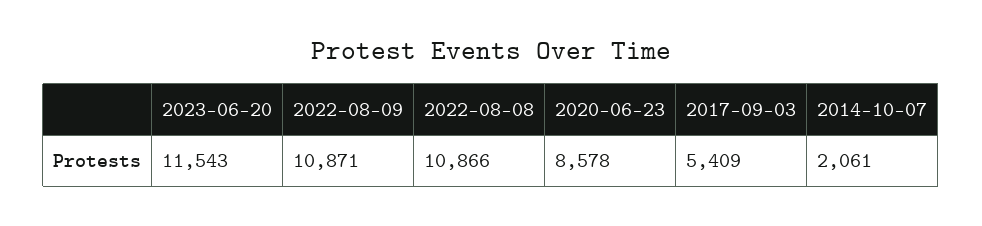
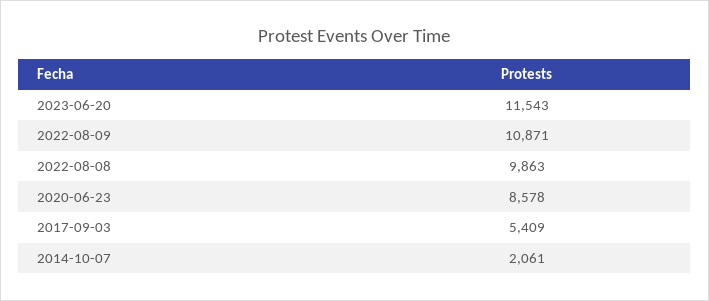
  {
    "2023-06-20": 11543,
    "2022-08-09": 10871,
-   "2022-08-08": 10866,
+   "2022-08-08": 9863,
    "2020-06-23": 8578,
    "2017-09-03": 5409,
    "2014-10-07": 2061
  }

